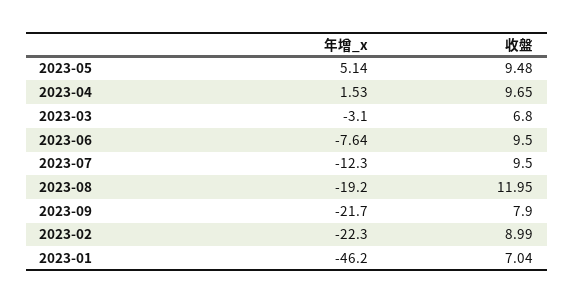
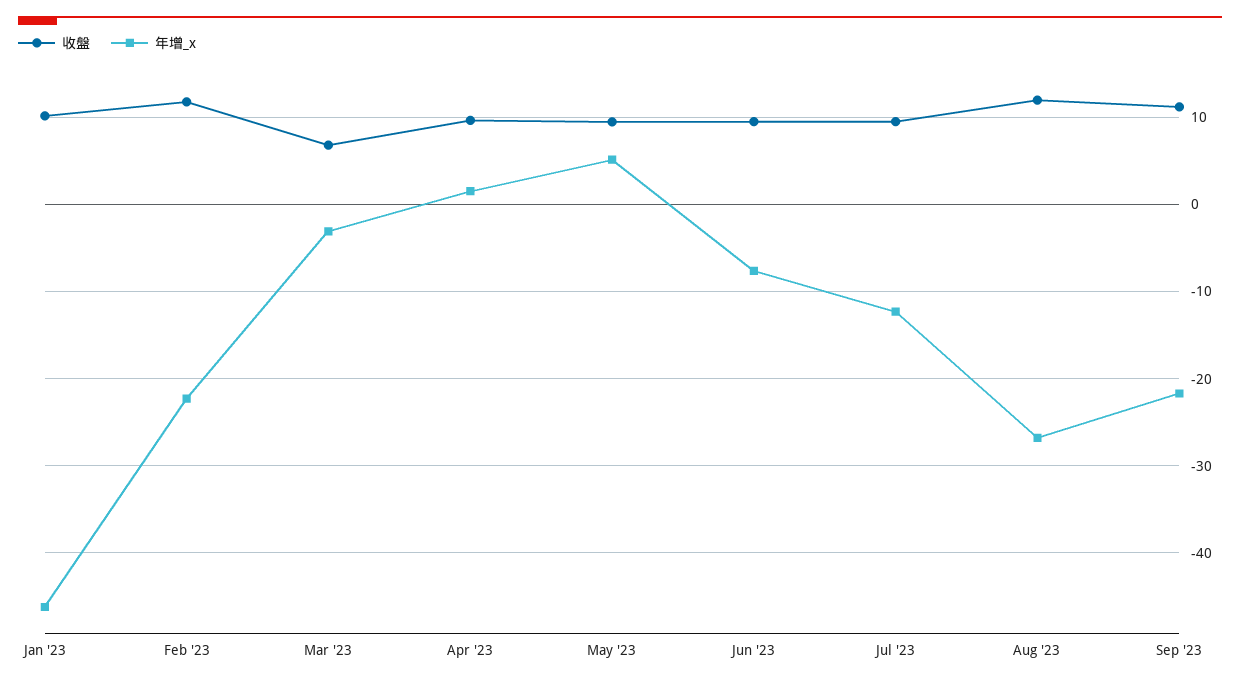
  {
    "年增_x": {
      "2023-05": 5.14,
      "2023-04": 1.53,
      "2023-03": -3.1,
      "2023-06": -7.64,
      "2023-07": -12.3,
-     "2023-08": -19.2,
+     "2023-08": -27,
      "2023-09": -21.7,
      "2023-02": -22.3,
      "2023-01": -46.2
    },
    "收盤": {
      "2023-05": 9.48,
      "2023-04": 9.65,
      "2023-03": 6.8,
      "2023-06": 9.5,
      "2023-07": 9.5,
      "2023-08": 11.95,
-     "2023-09": 7.9,
+     "2023-09": 11,
-     "2023-02": 8.99,
+     "2023-02": 12,
-     "2023-01": 7.04
+     "2023-01": 10
    }
  }

